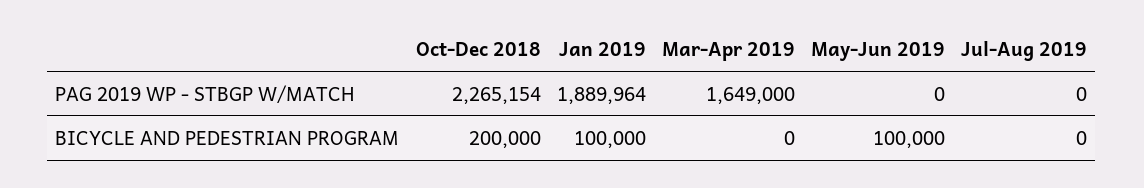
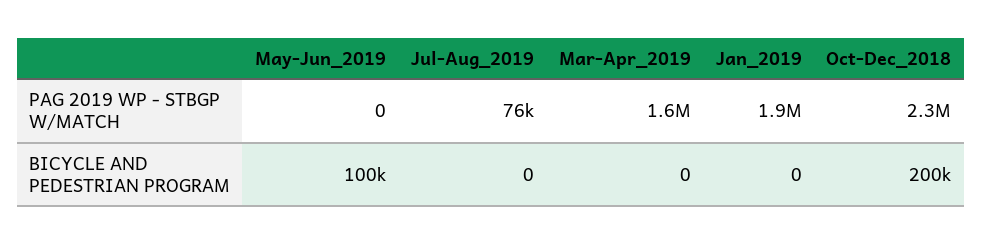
  {
    "Oct-Dec 2018": {
      "PAG 2019 WP - STBGP W/MATCH": 2265154,
      "BICYCLE AND PEDESTRIAN PROGRAM": 200000
    },
    "Jan 2019": {
      "PAG 2019 WP - STBGP W/MATCH": 1889964,
-     "BICYCLE AND PEDESTRIAN PROGRAM": 100000
+     "BICYCLE AND PEDESTRIAN PROGRAM": 0
    },
    "Mar-Apr 2019": {
      "PAG 2019 WP - STBGP W/MATCH": 1649000,
      "BICYCLE AND PEDESTRIAN PROGRAM": 0
    },
    "May-Jun 2019": {
      "PAG 2019 WP - STBGP W/MATCH": 0,
      "BICYCLE AND PEDESTRIAN PROGRAM": 100000
    },
    "Jul-Aug 2019": {
-     "PAG 2019 WP - STBGP W/MATCH": 0,
+     "PAG 2019 WP - STBGP W/MATCH": 76000,
      "BICYCLE AND PEDESTRIAN PROGRAM": 0
    }
  }

